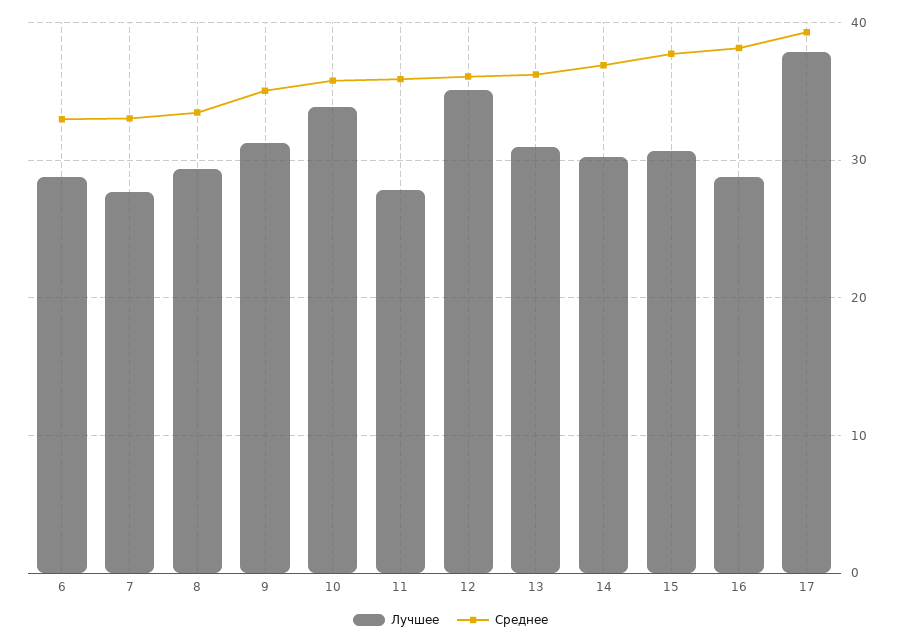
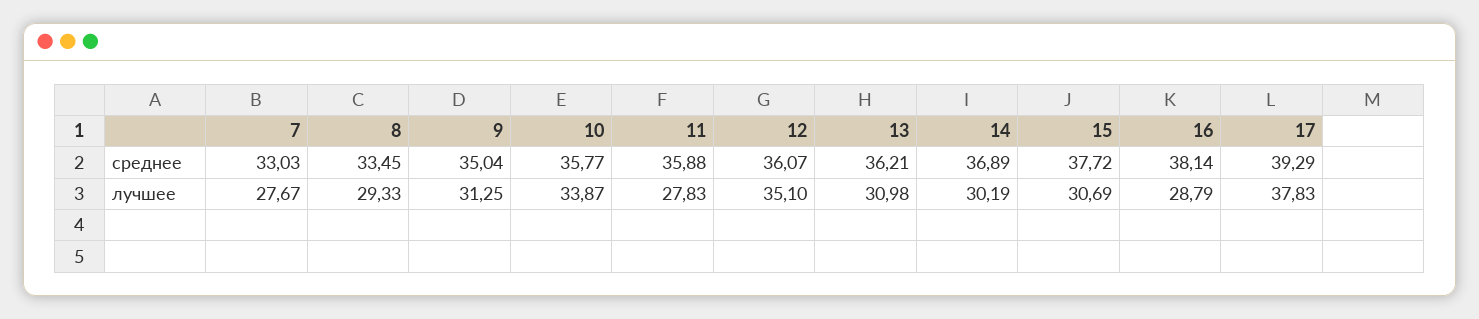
  {
    "Лучшее": {
-     "6": 29,
      "7": 27.67,
      "8": 29.33,
      "9": 31.25,
      "10": 33.87,
      "11": 27.83,
      "12": 35.1,
      "13": 30.98,
      "14": 30.19,
      "15": 30.69,
      "16": 28.79,
      "17": 37.83
    },
    "Среднее": {
-     "6": 33,
      "7": 33.03,
      "8": 33.45,
      "9": 35.04,
      "10": 35.77,
      "11": 35.88,
      "12": 36.07,
      "13": 36.21,
      "14": 36.89,
      "15": 37.72,
      "16": 38.14,
      "17": 39.29
    }
  }

